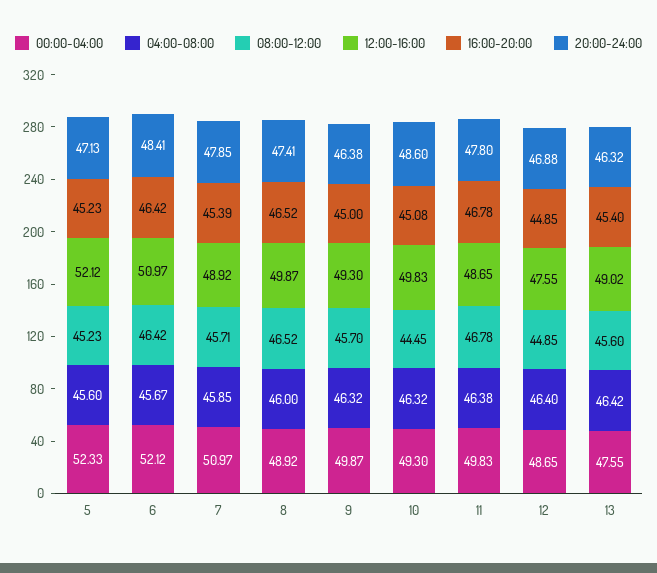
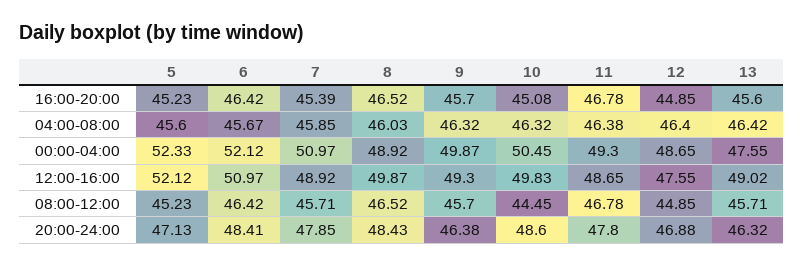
  {
    "00:00-04:00": {
      "5": 52.33,
      "6": 52.12,
      "7": 50.97,
      "8": 48.92,
      "9": 49.87,
-     "10": 49.3,
+     "10": 50.45,
-     "11": 49.83,
+     "11": 49.3,
      "12": 48.65,
      "13": 47.55
    },
    "04:00-08:00": {
      "5": 45.6,
      "6": 45.67,
      "7": 45.85,
-     "8": 46,
+     "8": 46.03,
      "9": 46.32,
      "10": 46.32,
      "11": 46.38,
      "12": 46.4,
      "13": 46.42
    },
    "08:00-12:00": {
      "5": 45.23,
      "6": 46.42,
      "7": 45.71,
      "8": 46.52,
      "9": 45.7,
      "10": 44.45,
      "11": 46.78,
      "12": 44.85,
-     "13": 45.6
+     "13": 45.71
    },
    "12:00-16:00": {
      "5": 52.12,
      "6": 50.97,
      "7": 48.92,
      "8": 49.87,
      "9": 49.3,
      "10": 49.83,
      "11": 48.65,
      "12": 47.55,
      "13": 49.02
    },
    "16:00-20:00": {
      "5": 45.23,
      "6": 46.42,
      "7": 45.39,
      "8": 46.52,
-     "9": 45,
+     "9": 45.7,
      "10": 45.08,
      "11": 46.78,
      "12": 44.85,
-     "13": 45.4
+     "13": 45.6
    },
    "20:00-24:00": {
      "5": 47.13,
      "6": 48.41,
      "7": 47.85,
-     "8": 47.41,
+     "8": 48.43,
      "9": 46.38,
      "10": 48.6,
      "11": 47.8,
      "12": 46.88,
      "13": 46.32
    }
  }

